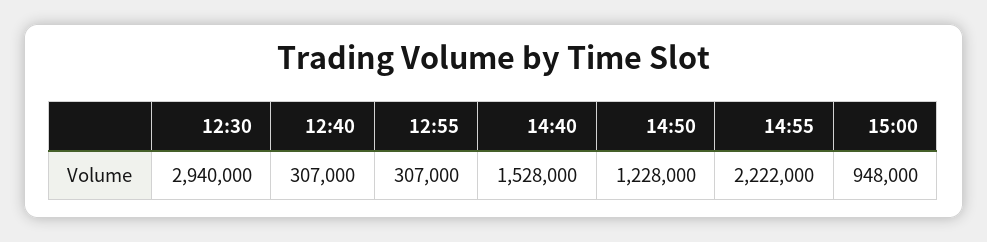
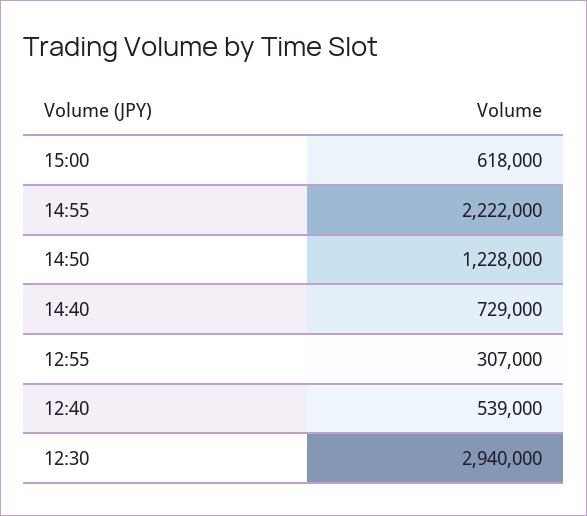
  {
    "12:30": 2940000,
-   "12:40": 307000,
+   "12:40": 539000,
    "12:55": 307000,
-   "14:40": 1528000,
+   "14:40": 729000,
    "14:50": 1228000,
    "14:55": 2222000,
-   "15:00": 948000
+   "15:00": 618000
  }

